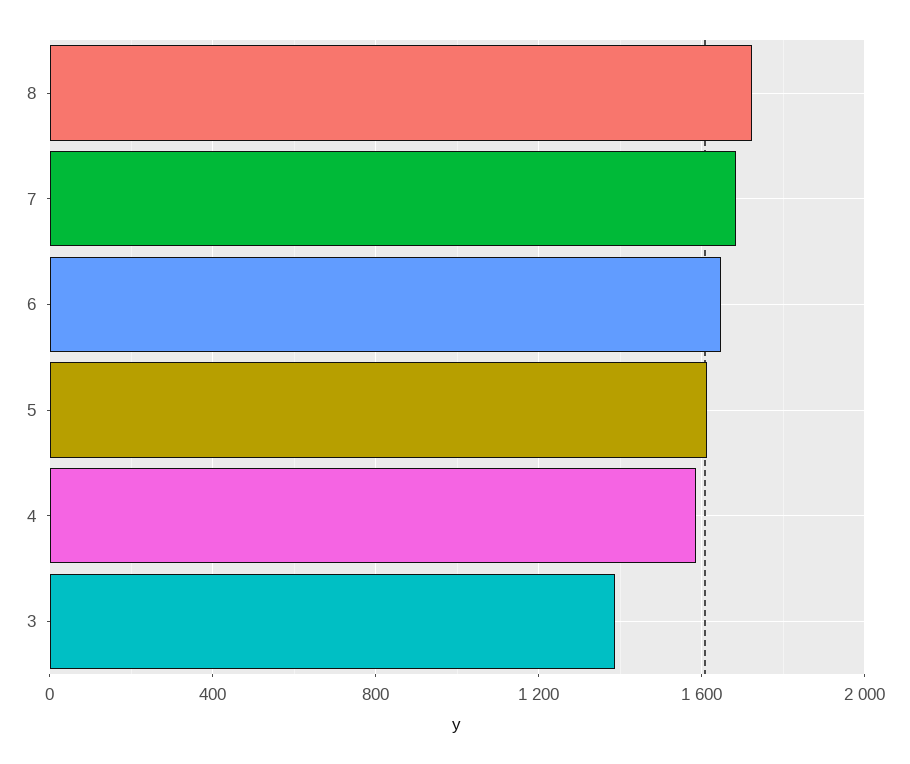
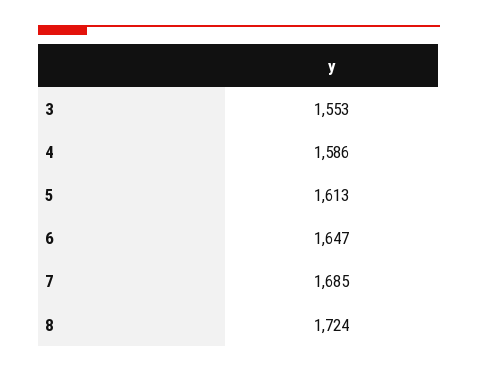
  {
    "8": 1724,
    "7": 1685,
    "6": 1647,
    "5": 1613,
    "4": 1586,
-   "3": 1400
+   "3": 1553
  }

